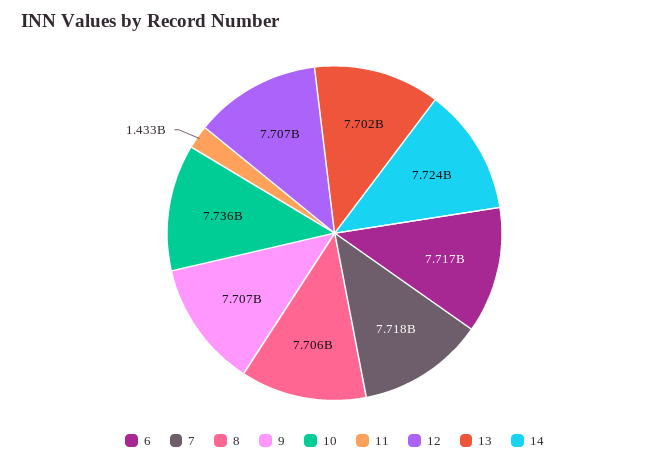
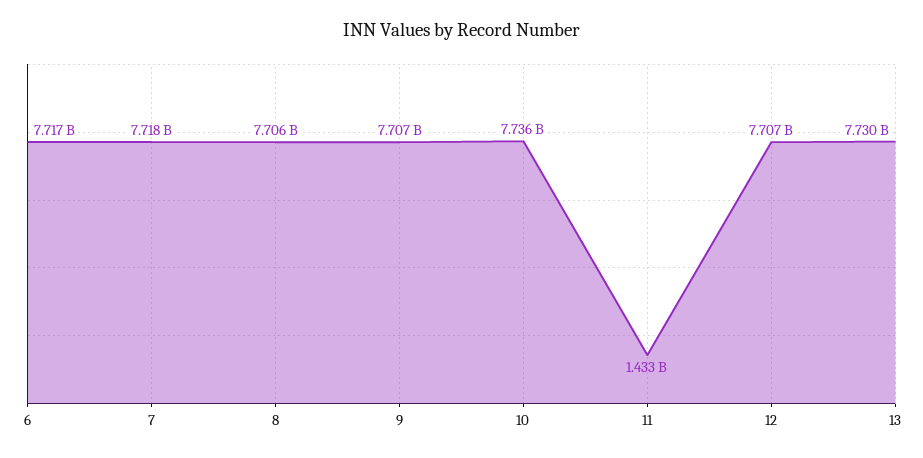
  {
    "6": 7717000000,
    "7": 7718000000,
    "8": 7706000000,
    "9": 7707000000,
    "10": 7736000000,
    "11": 1433000000,
    "12": 7707000000,
-   "13": 7702000000,
+   "13": 7730000000
-   "14": 7724000000
  }

